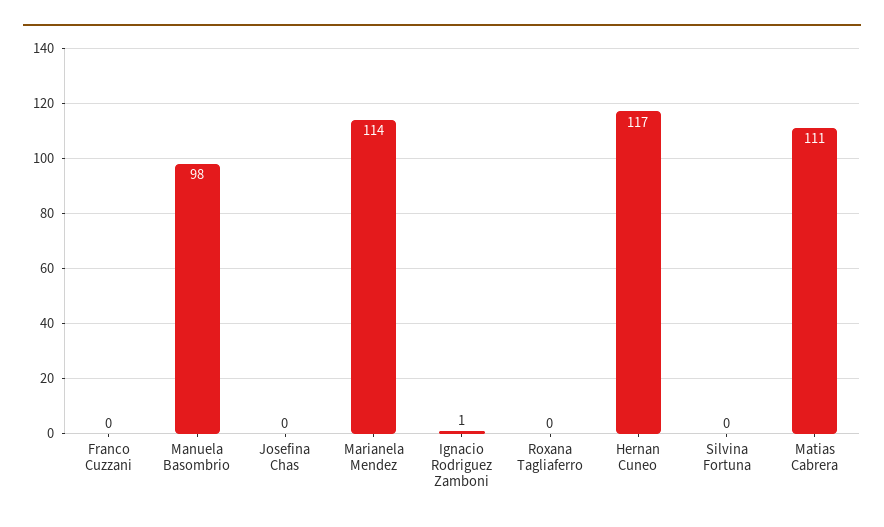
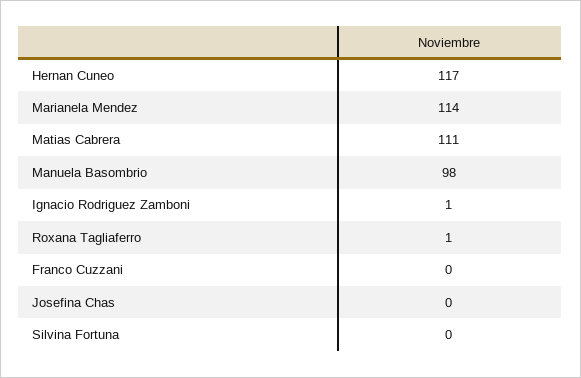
  {
    "Franco Cuzzani": 0,
    "Manuela Basombrio": 98,
    "Josefina Chas": 0,
    "Marianela Mendez": 114,
    "Ignacio Rodriguez Zamboni": 1,
-   "Roxana Tagliaferro": 0,
+   "Roxana Tagliaferro": 1,
    "Hernan Cuneo": 117,
    "Silvina Fortuna": 0,
    "Matias Cabrera": 111
  }

